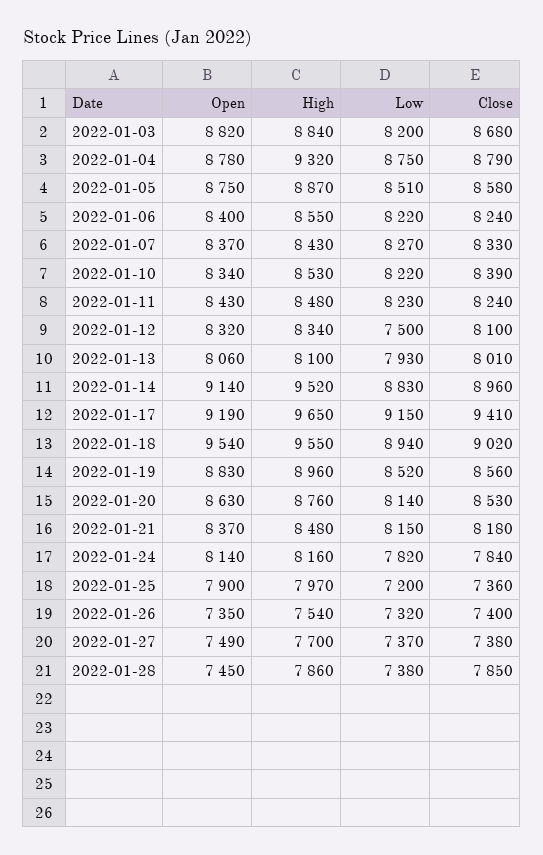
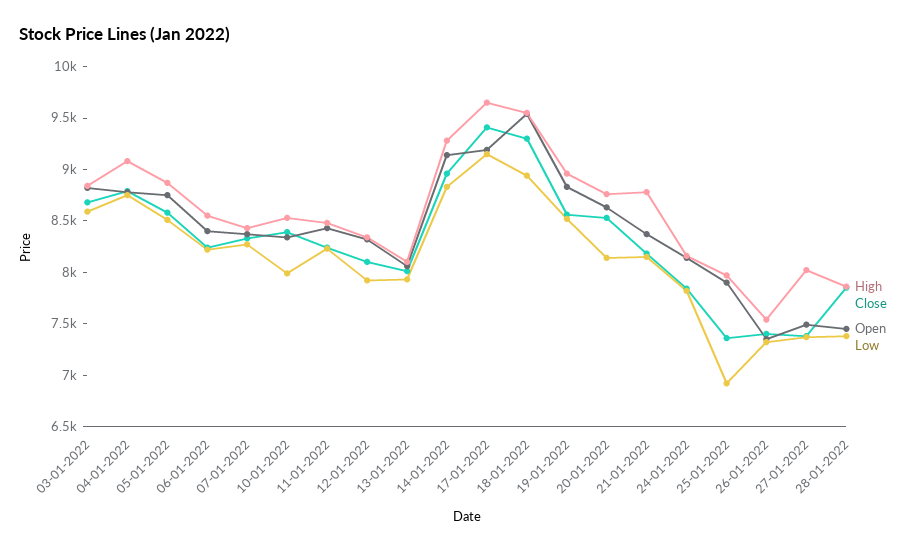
  {
    "Open": {
      "2022-01-03": 8820,
      "2022-01-04": 8780,
      "2022-01-05": 8750,
      "2022-01-06": 8400,
      "2022-01-07": 8370,
      "2022-01-10": 8340,
      "2022-01-11": 8430,
      "2022-01-12": 8320,
      "2022-01-13": 8060,
      "2022-01-14": 9140,
      "2022-01-17": 9190,
      "2022-01-18": 9540,
      "2022-01-19": 8830,
      "2022-01-20": 8630,
      "2022-01-21": 8370,
      "2022-01-24": 8140,
      "2022-01-25": 7900,
      "2022-01-26": 7350,
      "2022-01-27": 7490,
      "2022-01-28": 7450
    },
    "High": {
      "2022-01-03": 8840,
-     "2022-01-04": 9320,
+     "2022-01-04": 9100,
      "2022-01-05": 8870,
      "2022-01-06": 8550,
      "2022-01-07": 8430,
      "2022-01-10": 8530,
      "2022-01-11": 8480,
      "2022-01-12": 8340,
      "2022-01-13": 8100,
-     "2022-01-14": 9520,
+     "2022-01-14": 9300,
      "2022-01-17": 9650,
      "2022-01-18": 9550,
      "2022-01-19": 8960,
      "2022-01-20": 8760,
-     "2022-01-21": 8480,
+     "2022-01-21": 8800,
      "2022-01-24": 8160,
      "2022-01-25": 7970,
      "2022-01-26": 7540,
-     "2022-01-27": 7700,
+     "2022-01-27": 8000,
      "2022-01-28": 7860
    },
    "Low": {
-     "2022-01-03": 8200,
+     "2022-01-03": 8600,
      "2022-01-04": 8750,
      "2022-01-05": 8510,
      "2022-01-06": 8220,
      "2022-01-07": 8270,
-     "2022-01-10": 8220,
+     "2022-01-10": 8000,
      "2022-01-11": 8230,
-     "2022-01-12": 7500,
+     "2022-01-12": 7900,
      "2022-01-13": 7930,
      "2022-01-14": 8830,
      "2022-01-17": 9150,
      "2022-01-18": 8940,
      "2022-01-19": 8520,
      "2022-01-20": 8140,
      "2022-01-21": 8150,
      "2022-01-24": 7820,
-     "2022-01-25": 7200,
+     "2022-01-25": 6900,
      "2022-01-26": 7320,
      "2022-01-27": 7370,
      "2022-01-28": 7380
    },
    "Close": {
      "2022-01-03": 8680,
      "2022-01-04": 8790,
      "2022-01-05": 8580,
      "2022-01-06": 8240,
      "2022-01-07": 8330,
      "2022-01-10": 8390,
      "2022-01-11": 8240,
      "2022-01-12": 8100,
      "2022-01-13": 8010,
      "2022-01-14": 8960,
      "2022-01-17": 9410,
-     "2022-01-18": 9020,
+     "2022-01-18": 9300,
      "2022-01-19": 8560,
      "2022-01-20": 8530,
      "2022-01-21": 8180,
      "2022-01-24": 7840,
      "2022-01-25": 7360,
      "2022-01-26": 7400,
      "2022-01-27": 7380,
      "2022-01-28": 7850
    }
  }

